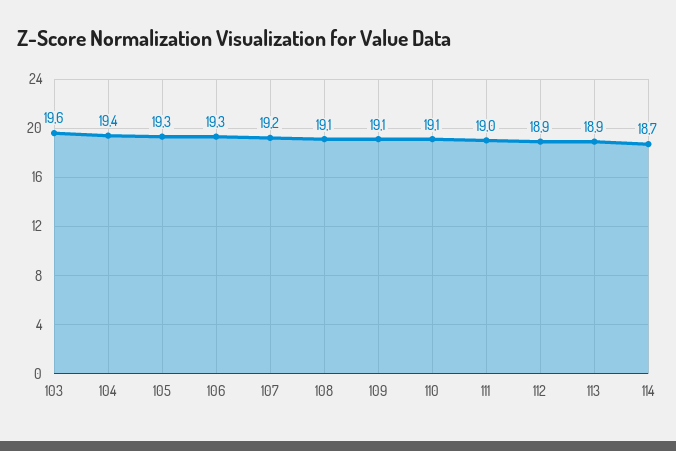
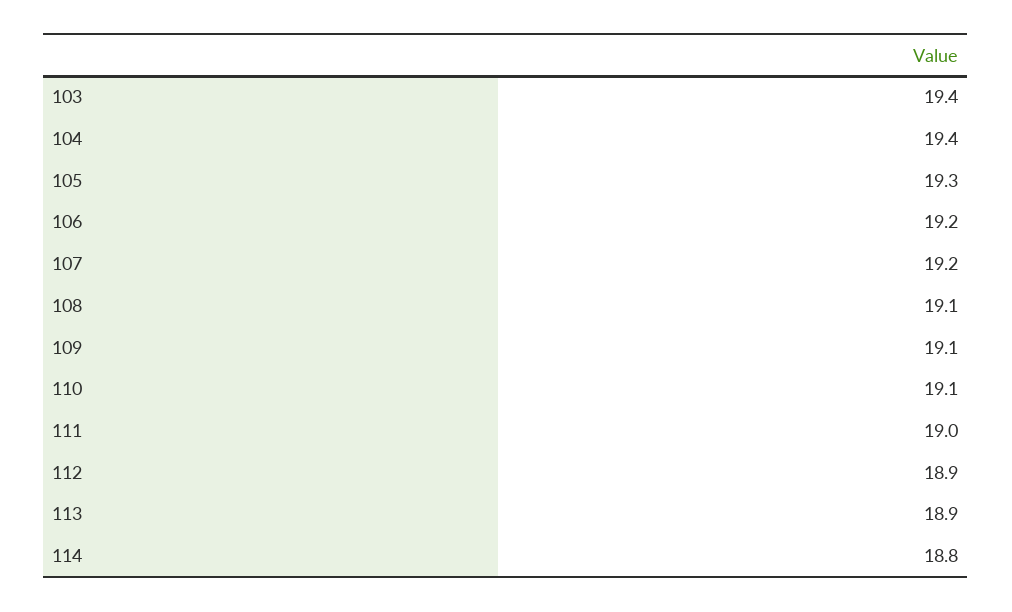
  {
-   "103": 19.6,
+   "103": 19.4,
    "104": 19.4,
    "105": 19.3,
-   "106": 19.3,
+   "106": 19.2,
    "107": 19.2,
    "108": 19.1,
    "109": 19.1,
    "110": 19.1,
    "111": 19,
    "112": 18.9,
    "113": 18.9,
-   "114": 18.7
+   "114": 18.8
  }

